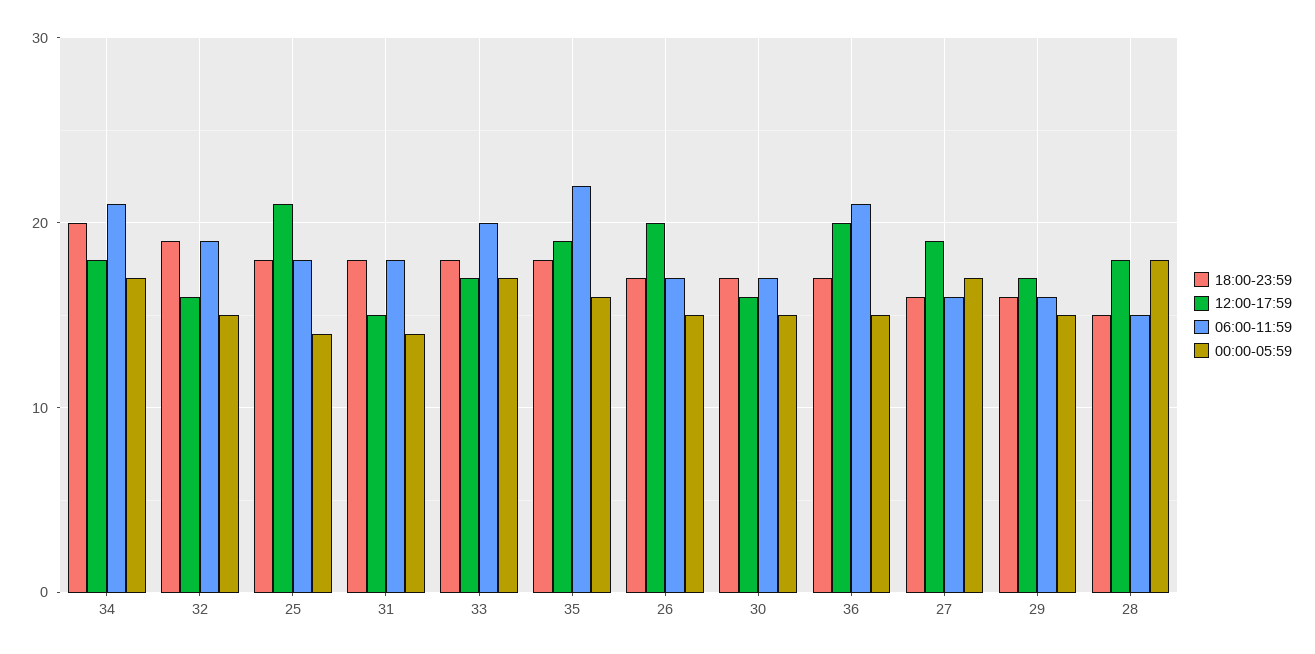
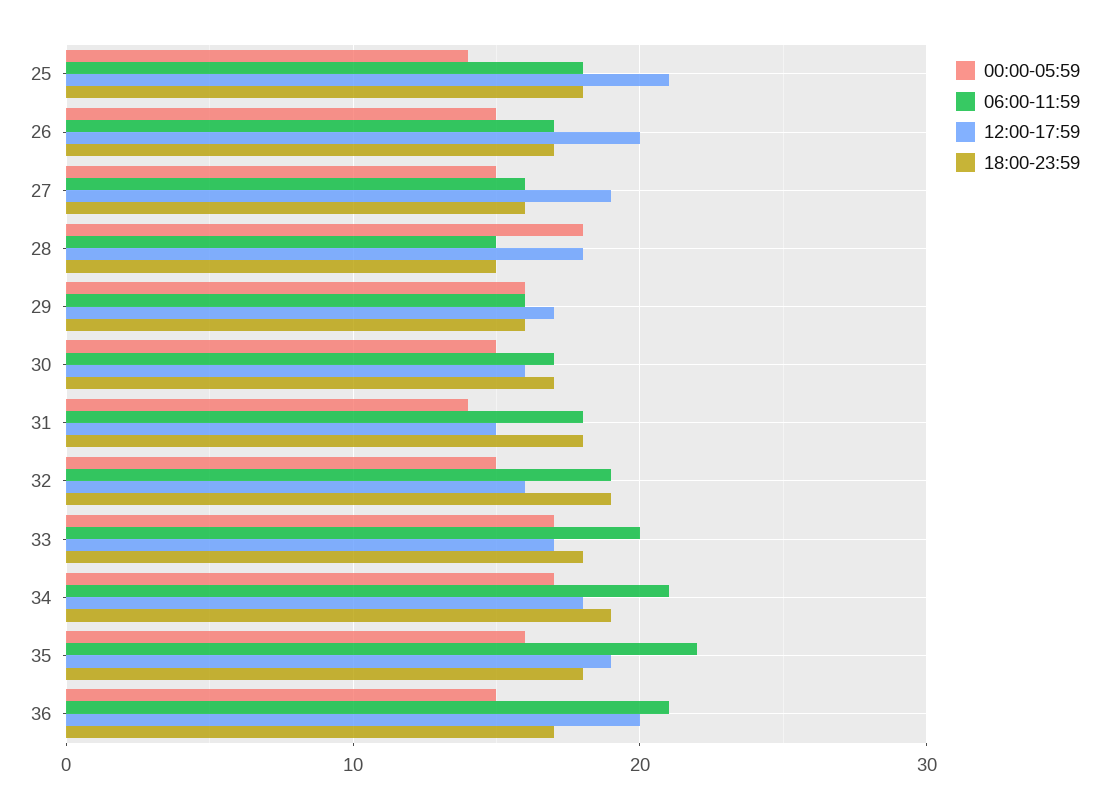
  {
    "18:00-23:59": {
-     "34": 20,
+     "34": 19,
      "32": 19,
      "25": 18,
      "31": 18,
      "33": 18,
      "35": 18,
      "26": 17,
      "30": 17,
      "36": 17,
      "27": 16,
      "29": 16,
      "28": 15
    },
    "12:00-17:59": {
      "34": 18,
      "32": 16,
      "25": 21,
      "31": 15,
      "33": 17,
      "35": 19,
      "26": 20,
      "30": 16,
      "36": 20,
      "27": 19,
      "29": 17,
      "28": 18
    },
    "06:00-11:59": {
      "34": 21,
      "32": 19,
      "25": 18,
      "31": 18,
      "33": 20,
      "35": 22,
      "26": 17,
      "30": 17,
      "36": 21,
      "27": 16,
      "29": 16,
      "28": 15
    },
    "00:00-05:59": {
      "34": 17,
      "32": 15,
      "25": 14,
      "31": 14,
      "33": 17,
      "35": 16,
      "26": 15,
      "30": 15,
      "36": 15,
-     "27": 17,
+     "27": 15,
-     "29": 15,
+     "29": 16,
      "28": 18
    }
  }

